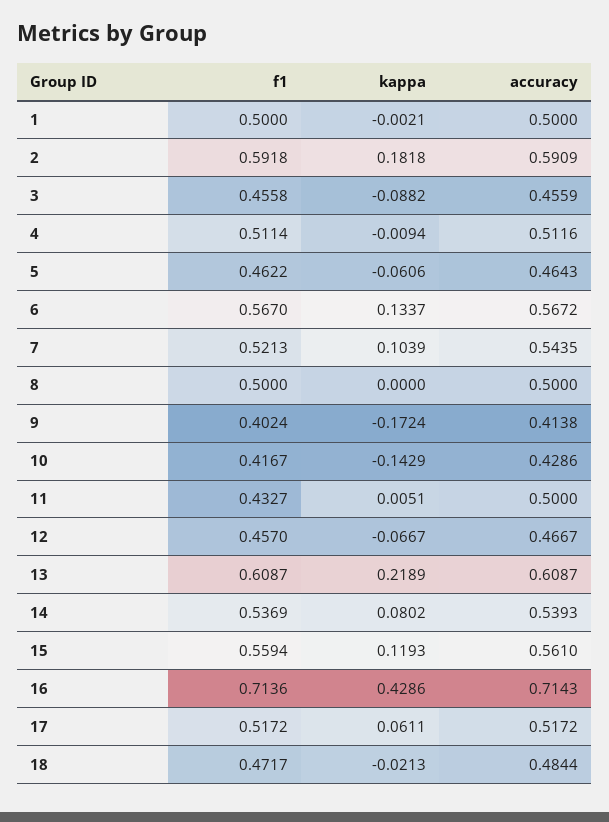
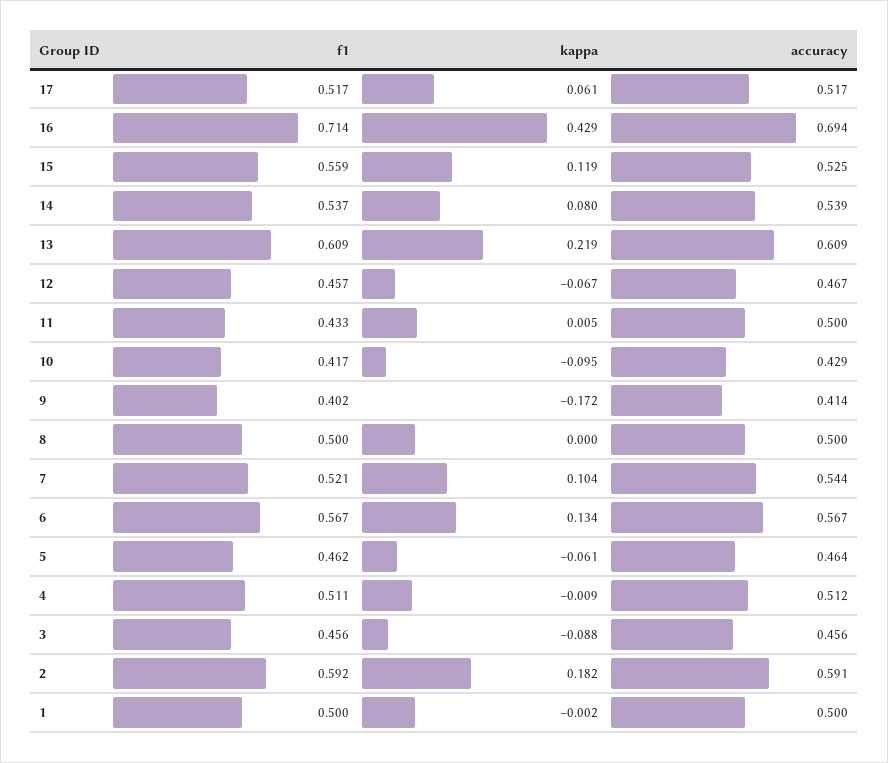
  {
    "f1": {
      "1": 0.5,
      "2": 0.5918,
      "3": 0.4558,
      "4": 0.5114,
      "5": 0.4622,
      "6": 0.567,
      "7": 0.5213,
      "8": 0.5,
      "9": 0.4024,
      "10": 0.4167,
      "11": 0.4327,
      "12": 0.457,
      "13": 0.6087,
      "14": 0.5369,
      "15": 0.5594,
      "16": 0.7136,
-     "17": 0.5172,
+     "17": 0.5172
-     "18": 0.4717
    },
    "kappa": {
      "1": -0.0021,
      "2": 0.1818,
      "3": -0.0882,
      "4": -0.0094,
      "5": -0.0606,
      "6": 0.1337,
      "7": 0.1039,
      "8": 0,
      "9": -0.1724,
-     "10": -0.1429,
+     "10": -0.095,
      "11": 0.0051,
      "12": -0.0667,
      "13": 0.2189,
      "14": 0.0802,
      "15": 0.1193,
      "16": 0.4286,
-     "17": 0.0611,
+     "17": 0.0611
-     "18": -0.0213
    },
    "accuracy": {
      "1": 0.5,
      "2": 0.5909,
      "3": 0.4559,
      "4": 0.5116,
      "5": 0.4643,
      "6": 0.5672,
      "7": 0.5435,
      "8": 0.5,
      "9": 0.4138,
      "10": 0.4286,
      "11": 0.5,
      "12": 0.4667,
      "13": 0.6087,
      "14": 0.5393,
-     "15": 0.561,
+     "15": 0.525,
-     "16": 0.7143,
+     "16": 0.694,
-     "17": 0.5172,
+     "17": 0.5172
-     "18": 0.4844
    }
  }

